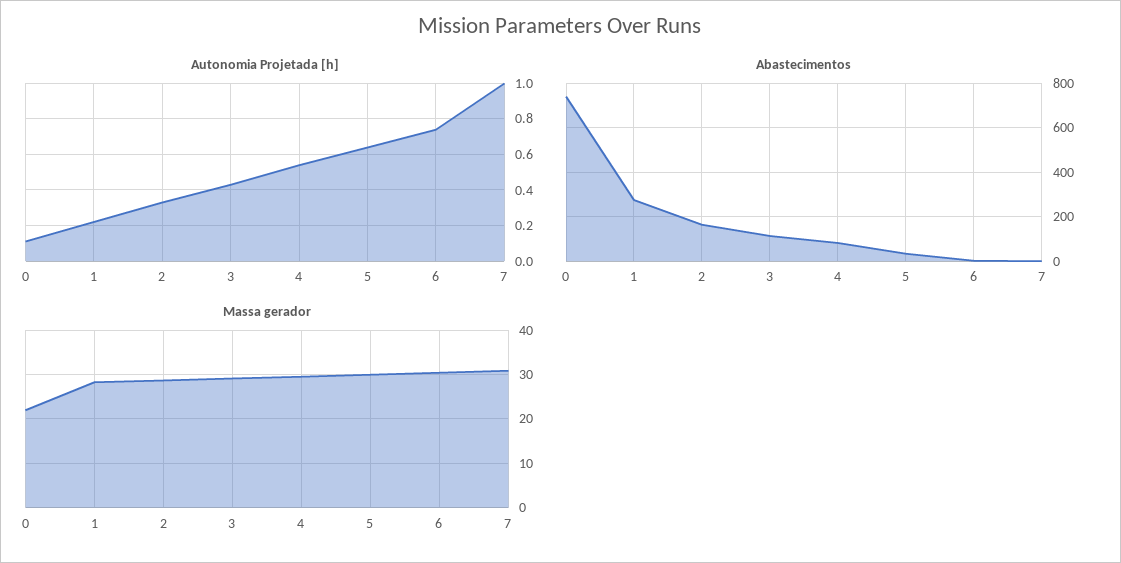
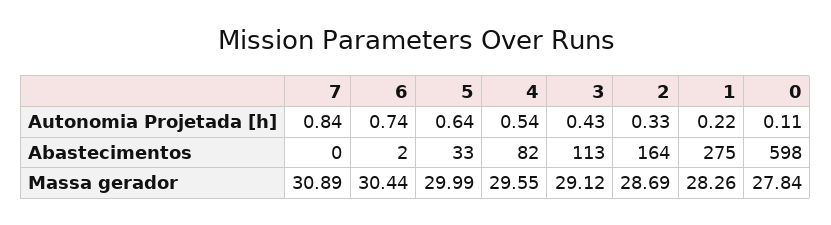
  {
    "Autonomia Projetada [h]": {
      "0": 0.11,
      "1": 0.22,
      "2": 0.33,
      "3": 0.43,
      "4": 0.54,
      "5": 0.64,
      "6": 0.74,
-     "7": 1
+     "7": 0.84
    },
    "Abastecimentos": {
-     "0": 750,
+     "0": 598,
      "1": 275,
      "2": 164,
      "3": 113,
      "4": 82,
      "5": 33,
      "6": 2,
      "7": 0
    },
    "Massa gerador": {
-     "0": 22,
+     "0": 27.84,
      "1": 28.26,
      "2": 28.69,
      "3": 29.12,
      "4": 29.55,
      "5": 29.99,
      "6": 30.44,
      "7": 30.89
    }
  }

